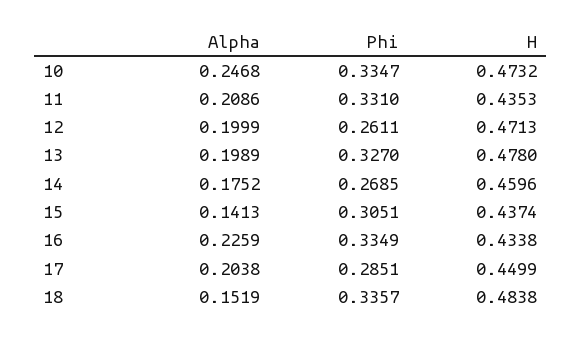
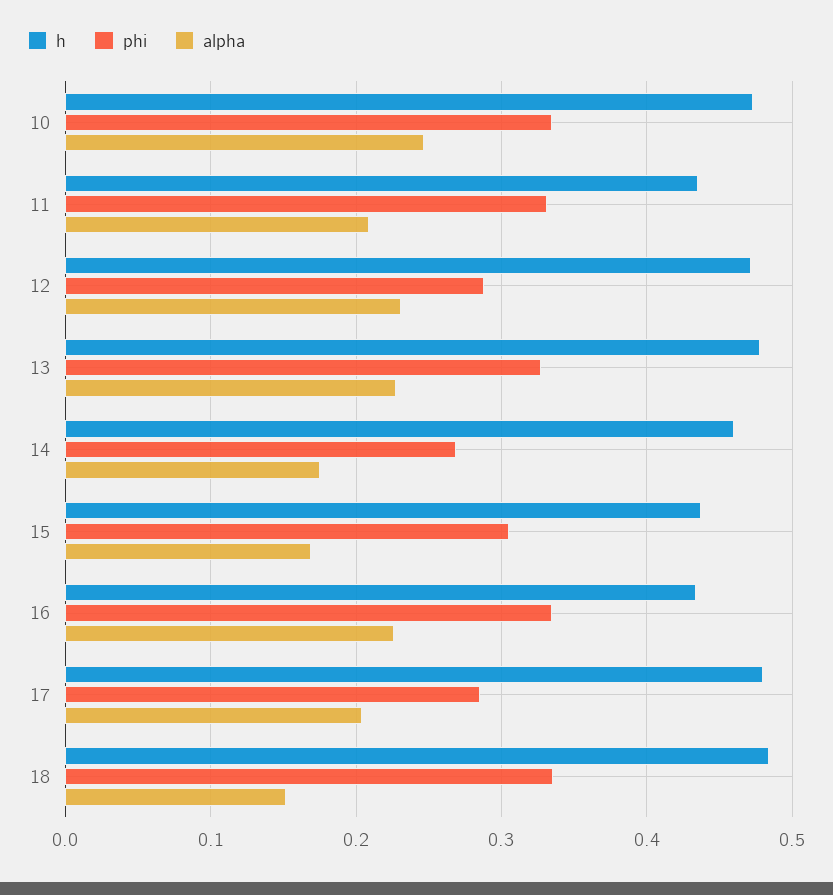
  {
    "Alpha": {
      "10": 0.2468,
      "11": 0.2086,
-     "12": 0.1999,
+     "12": 0.23,
-     "13": 0.1989,
+     "13": 0.23,
      "14": 0.1752,
-     "15": 0.1413,
+     "15": 0.17,
      "16": 0.2259,
      "17": 0.2038,
      "18": 0.1519
    },
    "Phi": {
      "10": 0.3347,
      "11": 0.331,
-     "12": 0.2611,
+     "12": 0.29,
      "13": 0.327,
      "14": 0.2685,
      "15": 0.3051,
      "16": 0.3349,
      "17": 0.2851,
      "18": 0.3357
    },
    "H": {
      "10": 0.4732,
      "11": 0.4353,
      "12": 0.4713,
      "13": 0.478,
      "14": 0.4596,
      "15": 0.4374,
      "16": 0.4338,
-     "17": 0.4499,
+     "17": 0.48,
      "18": 0.4838
    }
  }

